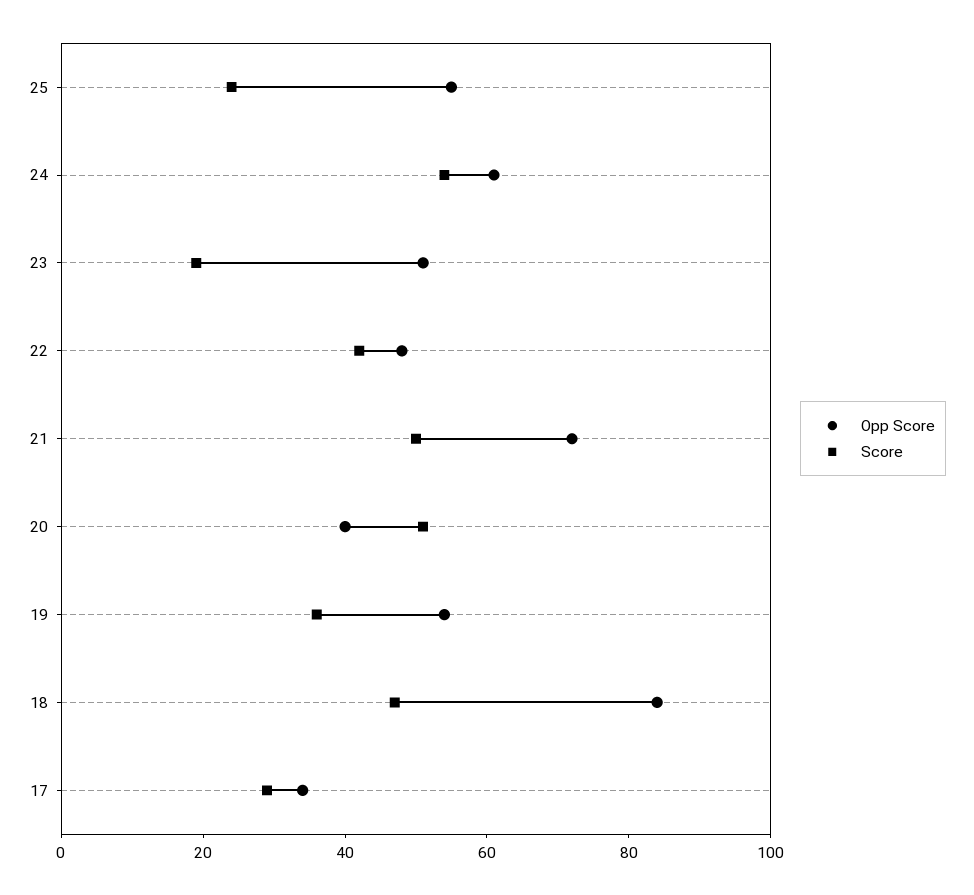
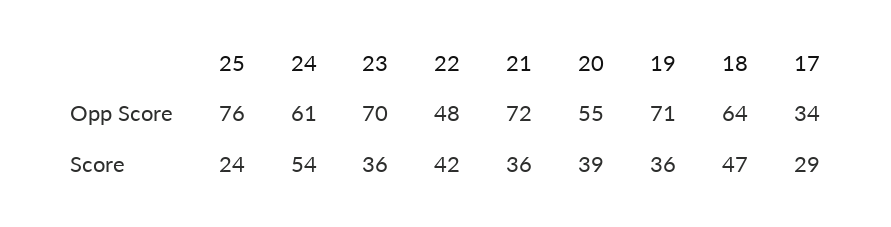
  {
    "Opp Score": {
-     "25": 55,
+     "25": 76,
      "24": 61,
-     "23": 50,
+     "23": 70,
      "22": 48,
      "21": 72,
-     "20": 40,
+     "20": 55,
-     "19": 55,
+     "19": 71,
-     "18": 85,
+     "18": 64,
      "17": 34
    },
    "Score": {
      "25": 24,
      "24": 54,
-     "23": 20,
+     "23": 36,
      "22": 42,
-     "21": 50,
+     "21": 36,
-     "20": 50,
+     "20": 39,
      "19": 36,
      "18": 47,
      "17": 29
    }
  }

